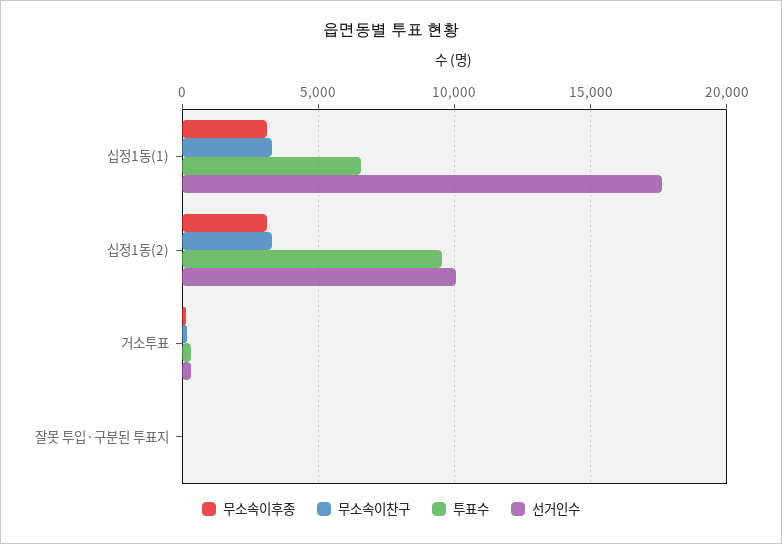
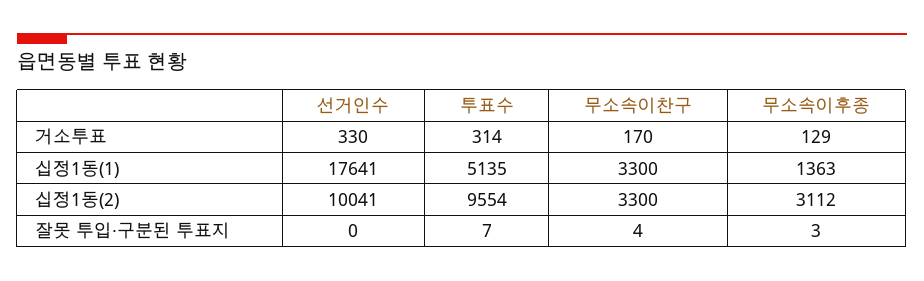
  {
    "무소속이후종": {
-     "십정1동(1)": 3000,
+     "십정1동(1)": 1363,
      "십정1동(2)": 3112,
      "거소투표": 129,
      "잘못 투입·구분된 투표지": 3
    },
    "무소속이찬구": {
      "십정1동(1)": 3300,
      "십정1동(2)": 3300,
      "거소투표": 170,
      "잘못 투입·구분된 투표지": 4
    },
    "투표수": {
-     "십정1동(1)": 6500,
+     "십정1동(1)": 5135,
      "십정1동(2)": 9554,
      "거소투표": 314,
      "잘못 투입·구분된 투표지": 7
    },
    "선거인수": {
      "십정1동(1)": 17641,
      "십정1동(2)": 10041,
      "거소투표": 330,
      "잘못 투입·구분된 투표지": 0
    }
  }

